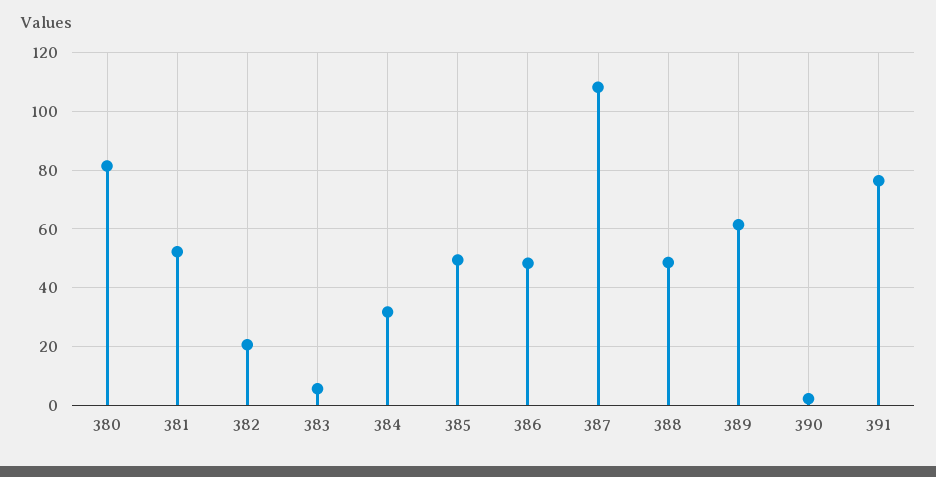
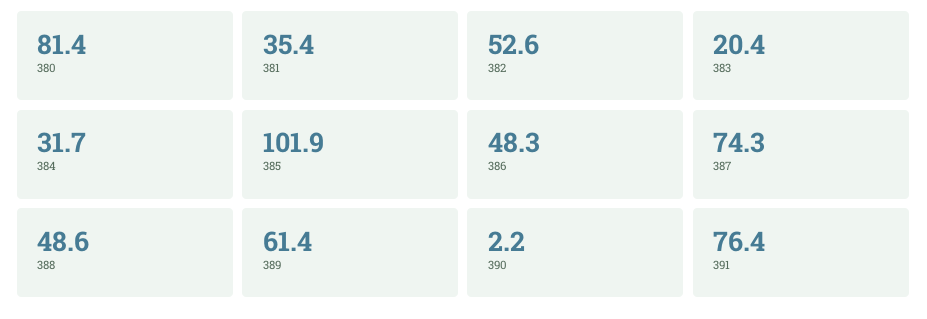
  {
    "380": 81.4,
-   "381": 52.5,
+   "381": 35.4,
-   "382": 20,
+   "382": 52.6,
-   "383": 5,
+   "383": 20.4,
    "384": 31.7,
-   "385": 50,
+   "385": 101.9,
    "386": 48.3,
-   "387": 107.5,
+   "387": 74.3,
    "388": 48.6,
    "389": 61.4,
    "390": 2.2,
    "391": 76.4
  }

